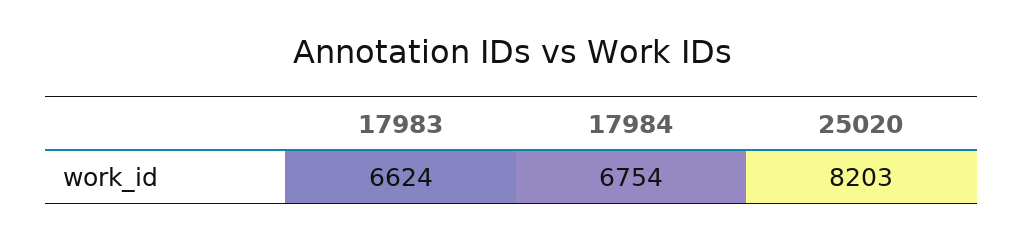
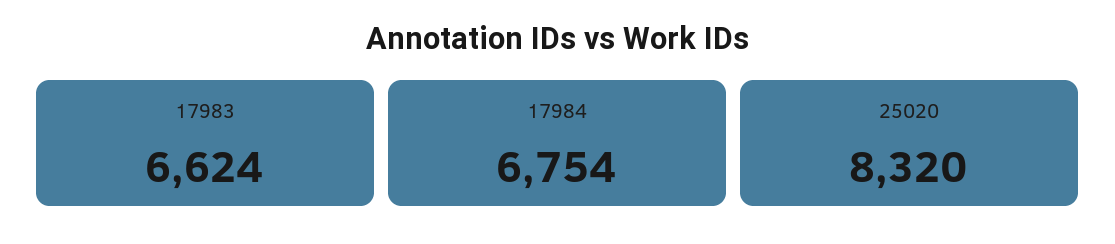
  {
    "17983": 6624,
    "17984": 6754,
-   "25020": 8203
+   "25020": 8320
  }

